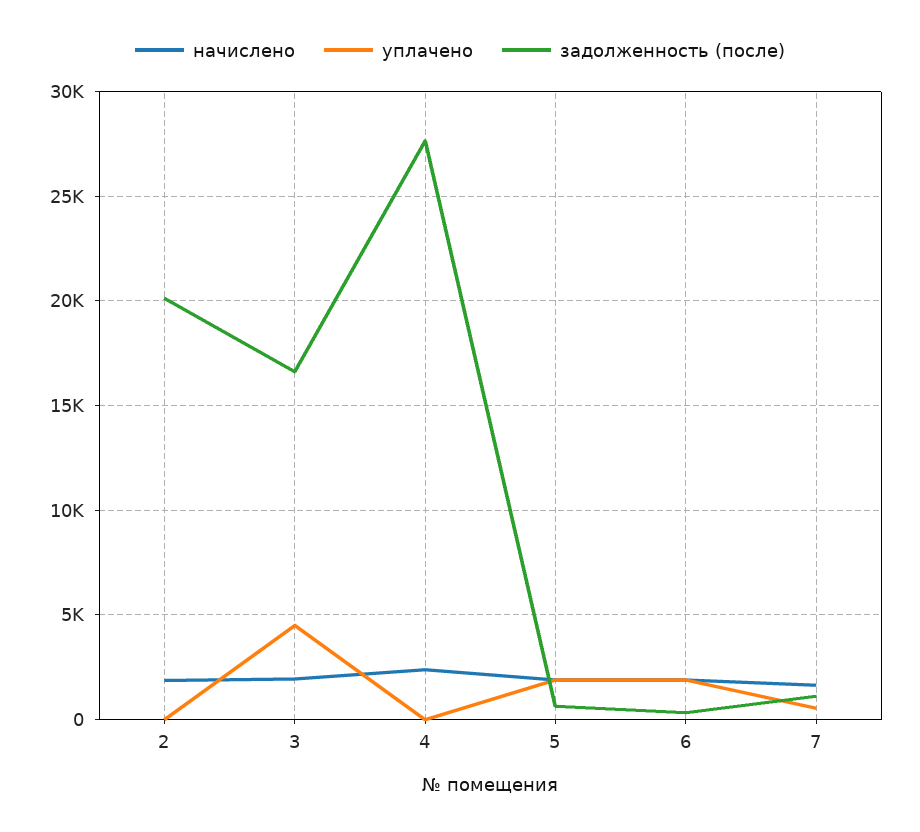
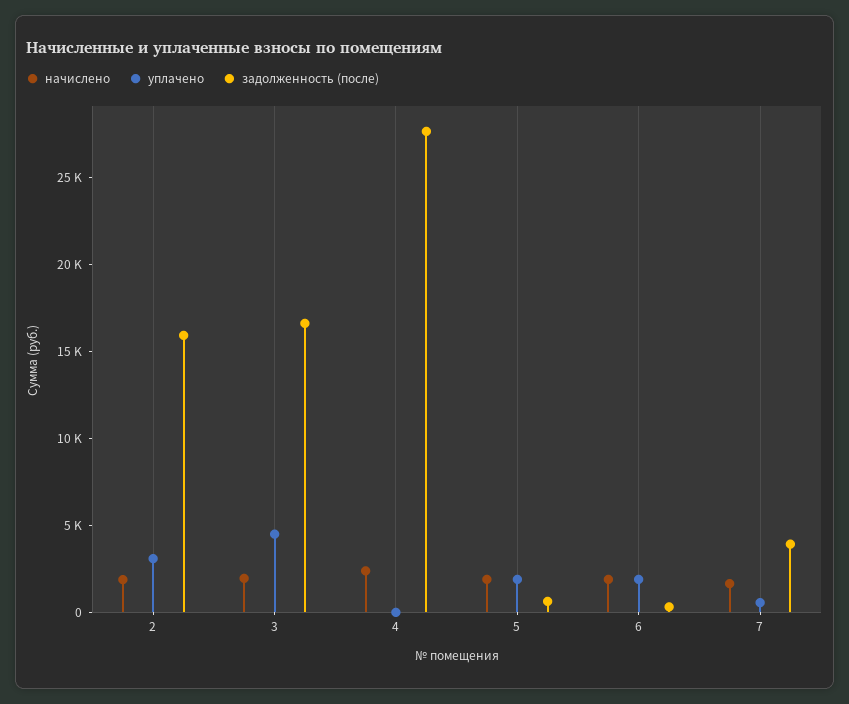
  {
    "начислено": {
      "2": 2000,
      "3": 2000,
      "4": 2500,
      "5": 2000,
      "6": 2000,
      "7": 1500
    },
    "уплачено": {
-     "2": 0,
+     "2": 3000,
      "3": 4500,
      "4": 0,
      "5": 2000,
      "6": 2000,
      "7": 500
    },
    "задолженность (после)": {
-     "2": 20000,
+     "2": 16000,
      "3": 16500,
      "4": 27500,
      "5": 500,
      "6": 500,
-     "7": 1000
+     "7": 4000
    }
  }

